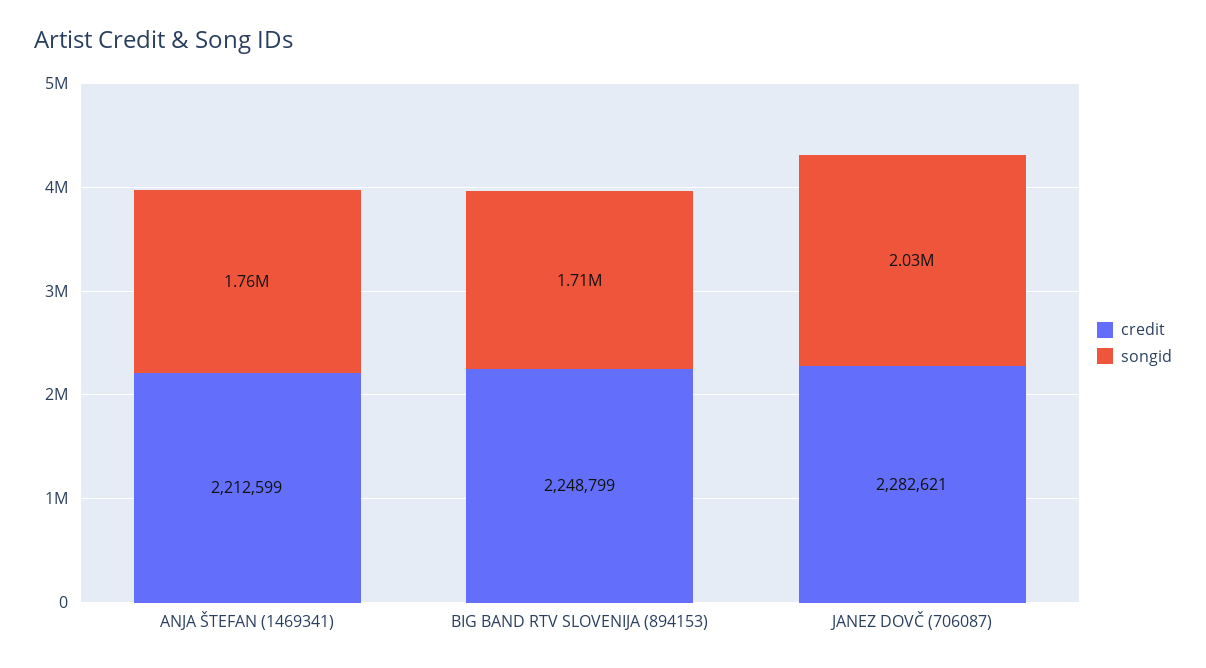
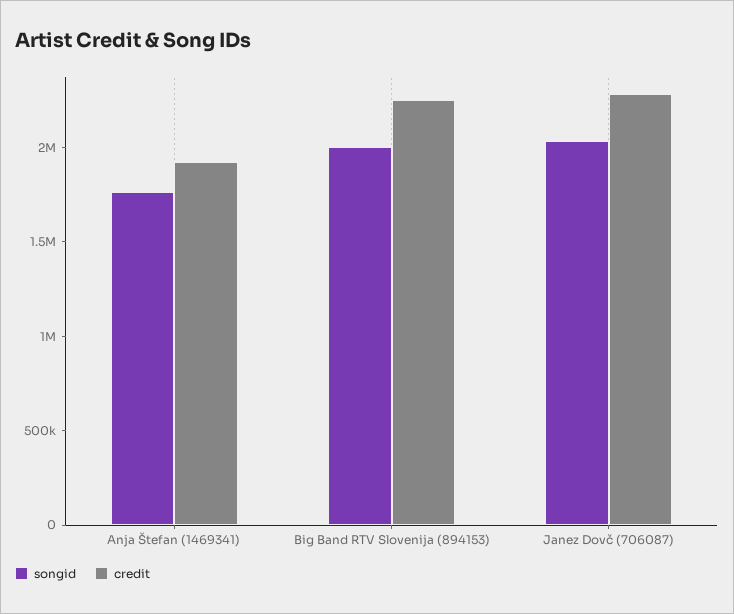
  {
    "credit": {
-     "ANJA ŠTEFAN (1469341)": 2212599,
+     "ANJA ŠTEFAN (1469341)": 1900000,
      "BIG BAND RTV SLOVENIJA (894153)": 2248799,
      "JANEZ DOVČ (706087)": 2282621
    },
    "songid": {
      "ANJA ŠTEFAN (1469341)": 1760000,
-     "BIG BAND RTV SLOVENIJA (894153)": 1710000,
+     "BIG BAND RTV SLOVENIJA (894153)": 2000000,
      "JANEZ DOVČ (706087)": 2030000
    }
  }

